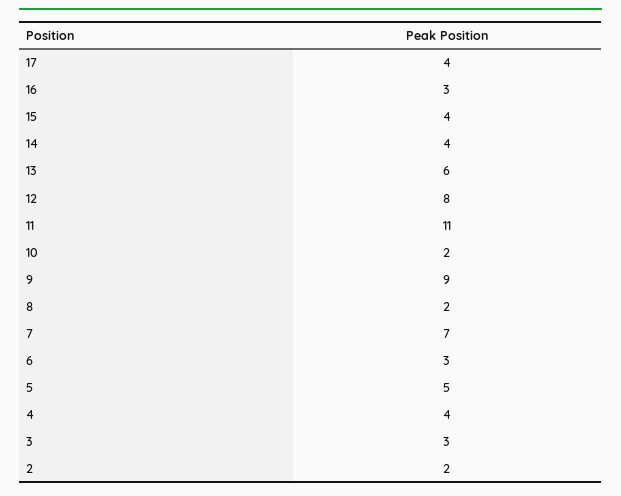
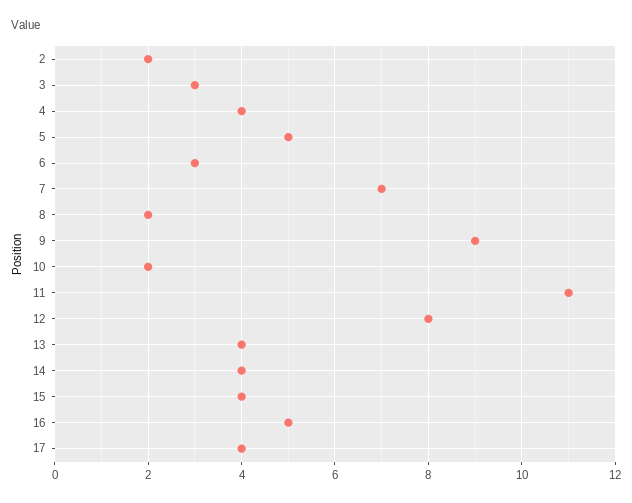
  {
    "17": 4,
-   "16": 3,
+   "16": 5,
    "15": 4,
    "14": 4,
-   "13": 6,
+   "13": 4,
    "12": 8,
    "11": 11,
    "10": 2,
    "9": 9,
    "8": 2,
    "7": 7,
    "6": 3,
    "5": 5,
    "4": 4,
    "3": 3,
    "2": 2
  }

